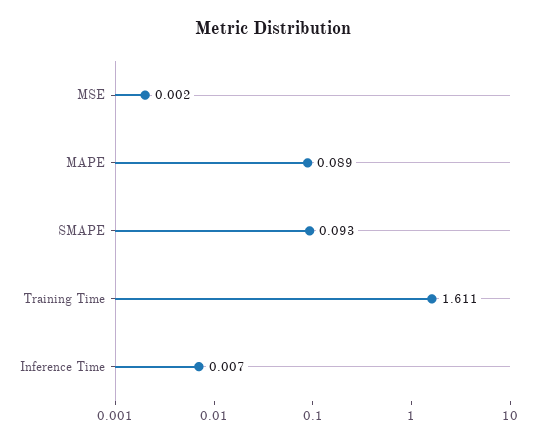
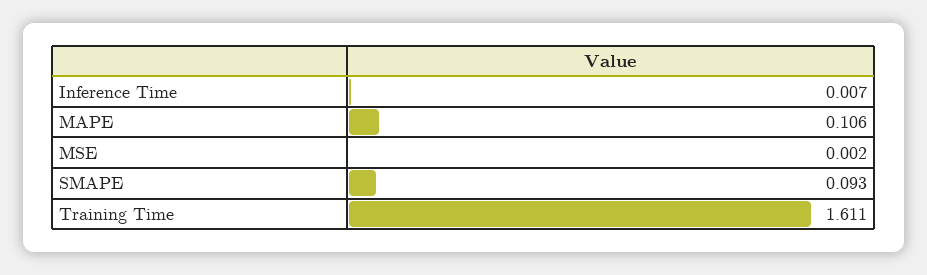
  {
    "MSE": 0.002,
-   "MAPE": 0.089,
+   "MAPE": 0.106,
    "SMAPE": 0.093,
    "Training Time": 1.611,
    "Inference Time": 0.007
  }

